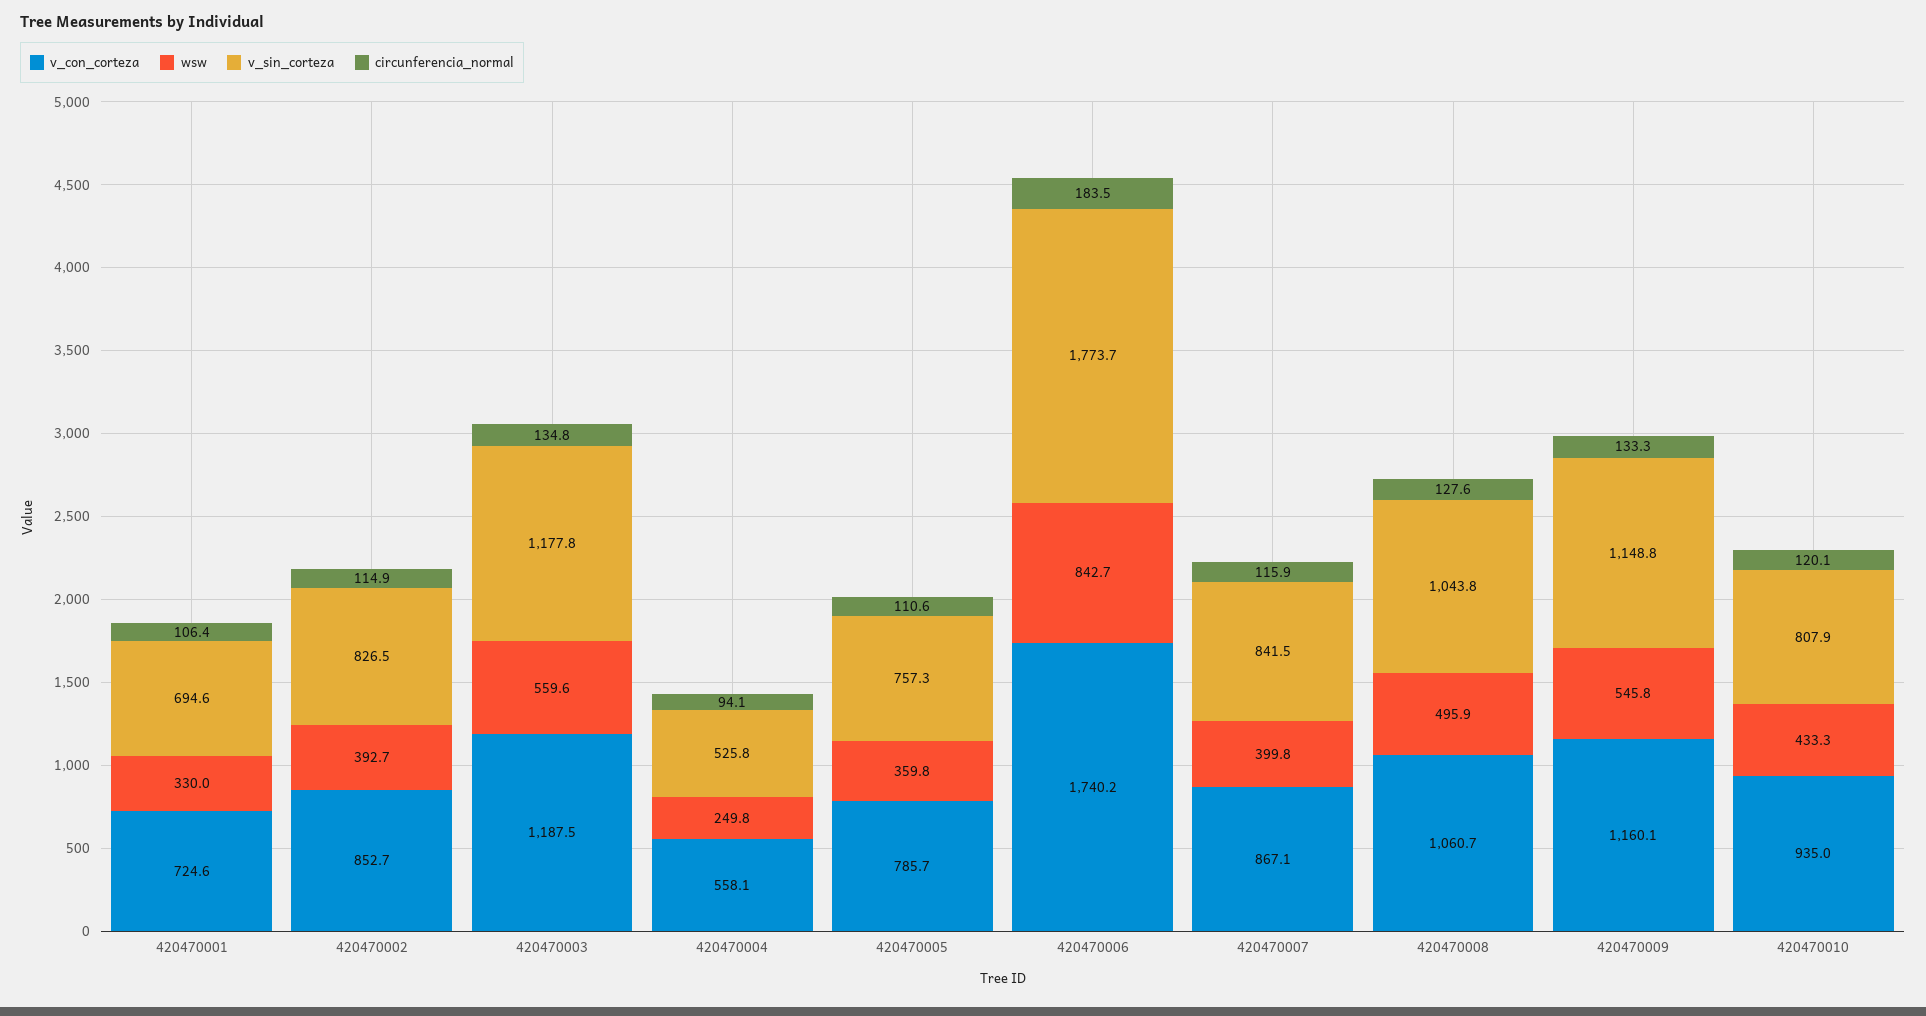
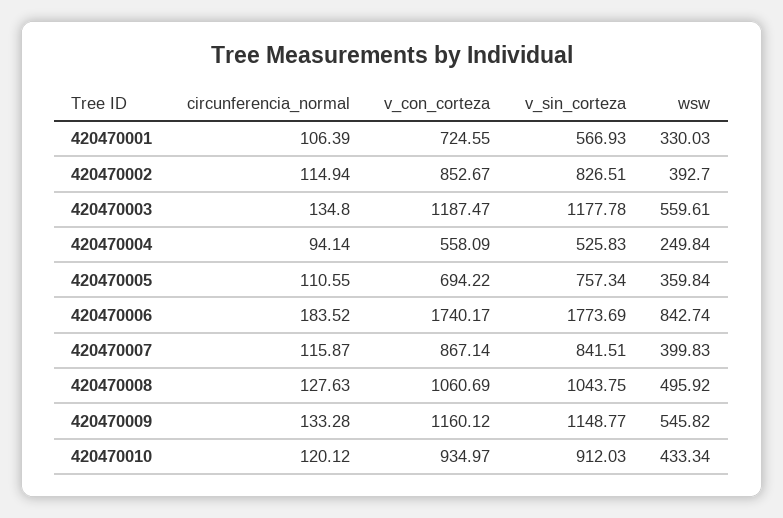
  {
    "v_con_corteza": {
      "420470001": 724.55,
      "420470002": 852.67,
      "420470003": 1187.47,
      "420470004": 558.09,
-     "420470005": 785.7,
+     "420470005": 694.22,
      "420470006": 1740.17,
      "420470007": 867.14,
      "420470008": 1060.69,
      "420470009": 1160.12,
      "420470010": 934.97
    },
    "wsw": {
      "420470001": 330.03,
      "420470002": 392.7,
      "420470003": 559.61,
      "420470004": 249.84,
      "420470005": 359.84,
      "420470006": 842.74,
      "420470007": 399.83,
      "420470008": 495.92,
      "420470009": 545.82,
      "420470010": 433.34
    },
    "v_sin_corteza": {
-     "420470001": 694.6,
+     "420470001": 566.93,
      "420470002": 826.51,
      "420470003": 1177.78,
      "420470004": 525.83,
      "420470005": 757.34,
      "420470006": 1773.69,
      "420470007": 841.51,
      "420470008": 1043.75,
      "420470009": 1148.77,
-     "420470010": 807.9
+     "420470010": 912.03
    },
    "circunferencia_normal": {
      "420470001": 106.39,
      "420470002": 114.94,
      "420470003": 134.8,
      "420470004": 94.14,
      "420470005": 110.55,
      "420470006": 183.52,
      "420470007": 115.87,
      "420470008": 127.63,
      "420470009": 133.28,
      "420470010": 120.12
    }
  }

